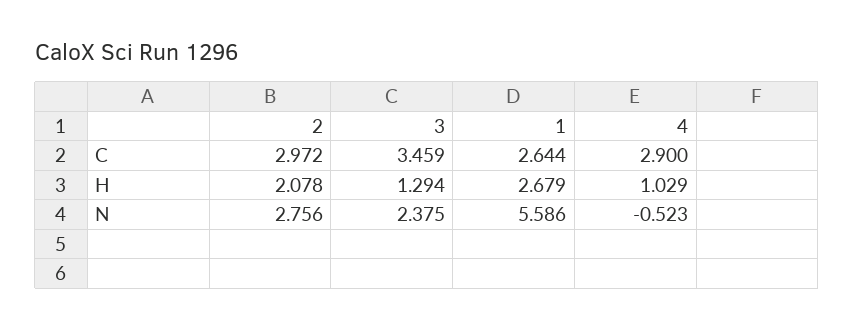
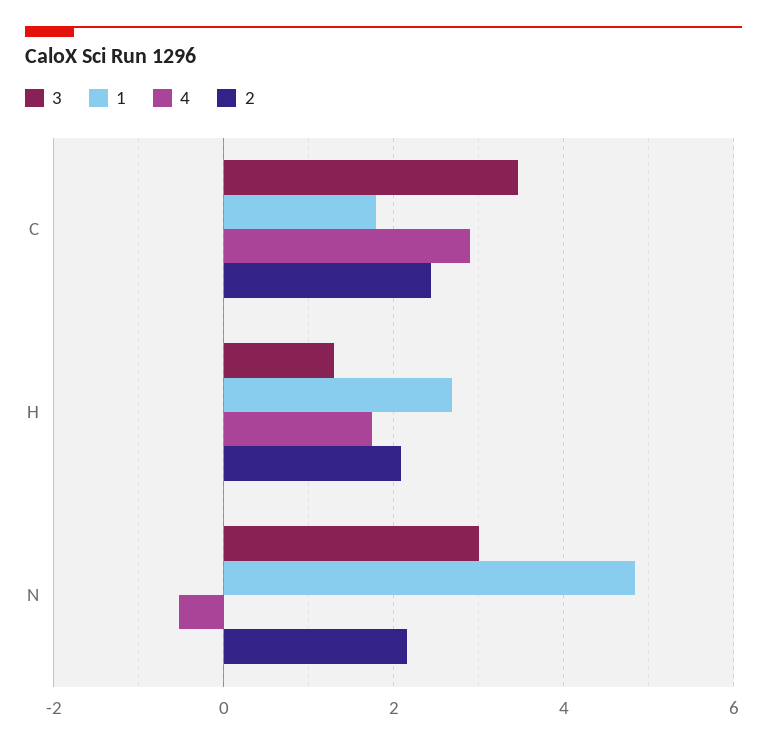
  {
    "2": {
-     "C": 2.972,
+     "C": 2.4,
      "H": 2.078,
-     "N": 2.756
+     "N": 2.2
    },
    "3": {
      "C": 3.459,
      "H": 1.294,
-     "N": 2.375
+     "N": 3
    },
    "1": {
-     "C": 2.644,
+     "C": 1.8,
      "H": 2.679,
-     "N": 5.586
+     "N": 4.8
    },
    "4": {
      "C": 2.9,
-     "H": 1.029,
+     "H": 1.8,
      "N": -0.523
    }
  }

